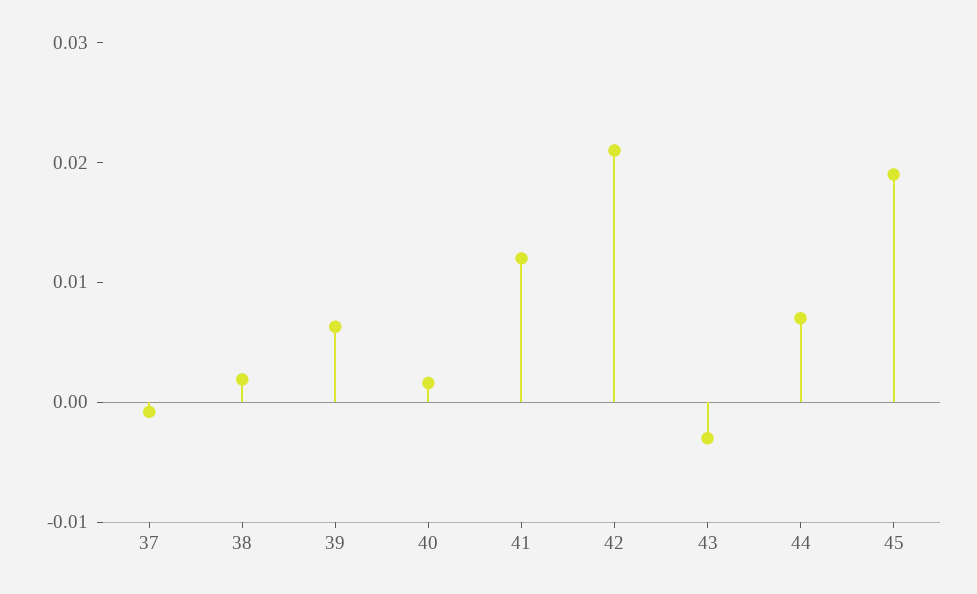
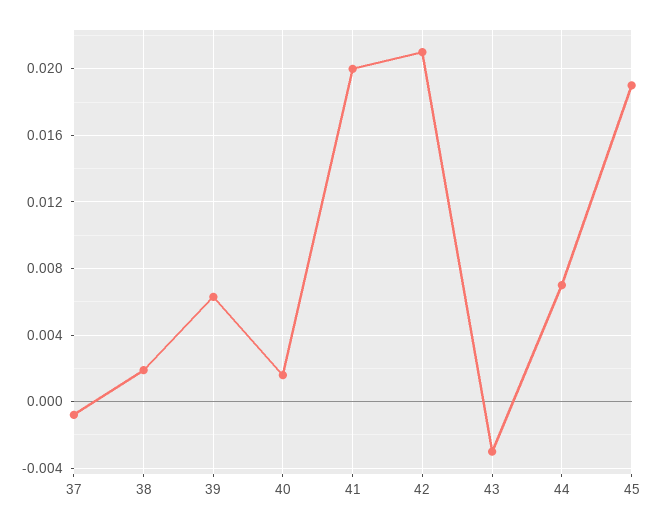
  {
    "37": -0.001,
    "38": 0.002,
    "39": 0.0065,
    "40": 0.0015,
-   "41": 0.012,
+   "41": 0.02,
    "42": 0.021,
    "43": -0.003,
    "44": 0.007,
    "45": 0.019
  }

